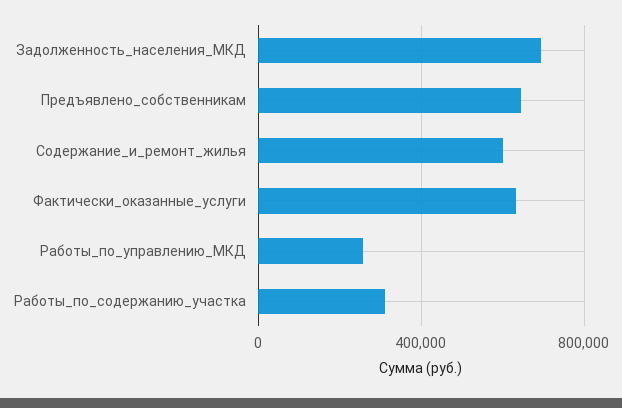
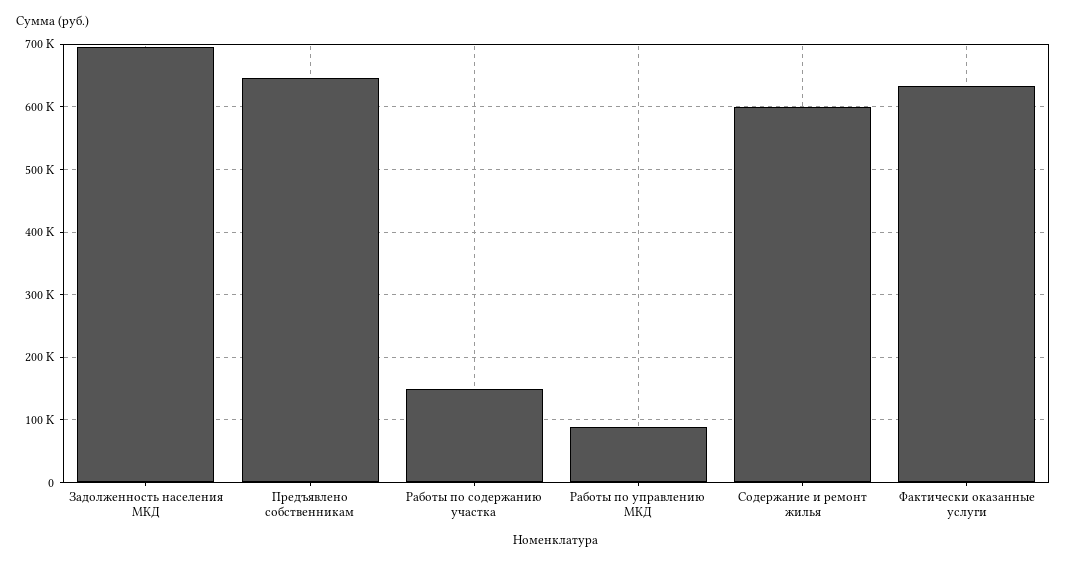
  {
    "Задолженность_населения_МКД": 690000,
    "Предъявлено_собственникам": 650000,
    "Содержание_и_ремонт_жилья": 600000,
    "Фактически_оказанные_услуги": 630000,
-   "Работы_по_управлению_МКД": 250000,
+   "Работы_по_управлению_МКД": 90000,
-   "Работы_по_содержанию_участка": 300000
+   "Работы_по_содержанию_участка": 150000
  }

